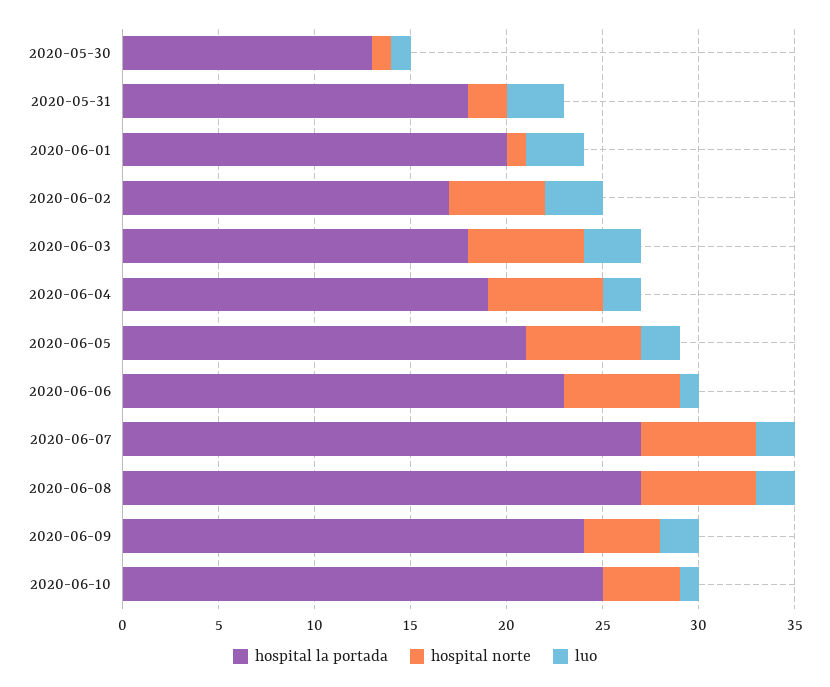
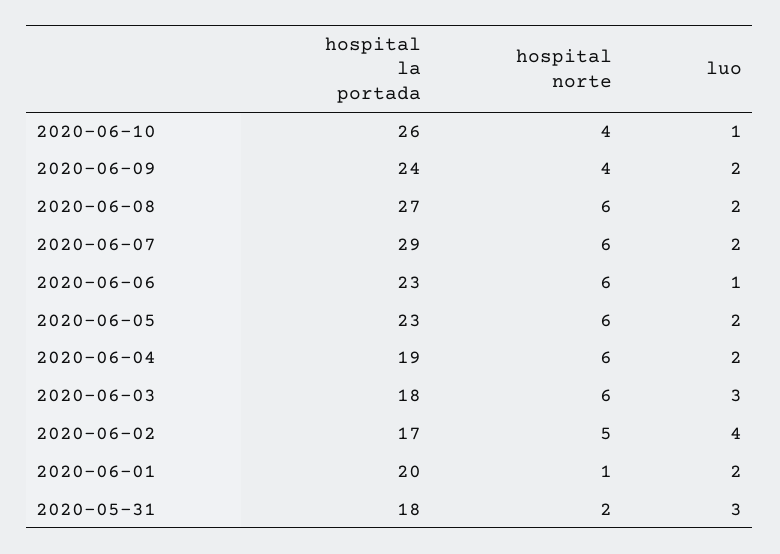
  {
    "hospital la portada": {
-     "2020-05-30": 13,
      "2020-05-31": 18,
      "2020-06-01": 20,
      "2020-06-02": 17,
      "2020-06-03": 18,
      "2020-06-04": 19,
-     "2020-06-05": 21,
+     "2020-06-05": 23,
      "2020-06-06": 23,
-     "2020-06-07": 27,
+     "2020-06-07": 29,
      "2020-06-08": 27,
      "2020-06-09": 24,
-     "2020-06-10": 25
+     "2020-06-10": 26
    },
    "hospital norte": {
-     "2020-05-30": 1,
      "2020-05-31": 2,
      "2020-06-01": 1,
      "2020-06-02": 5,
      "2020-06-03": 6,
      "2020-06-04": 6,
      "2020-06-05": 6,
      "2020-06-06": 6,
      "2020-06-07": 6,
      "2020-06-08": 6,
      "2020-06-09": 4,
      "2020-06-10": 4
    },
    "luo": {
-     "2020-05-30": 1,
      "2020-05-31": 3,
-     "2020-06-01": 3,
+     "2020-06-01": 2,
-     "2020-06-02": 3,
+     "2020-06-02": 4,
      "2020-06-03": 3,
      "2020-06-04": 2,
      "2020-06-05": 2,
      "2020-06-06": 1,
      "2020-06-07": 2,
      "2020-06-08": 2,
      "2020-06-09": 2,
      "2020-06-10": 1
    }
  }

